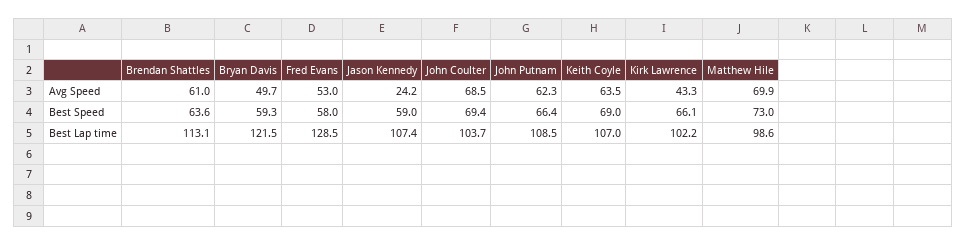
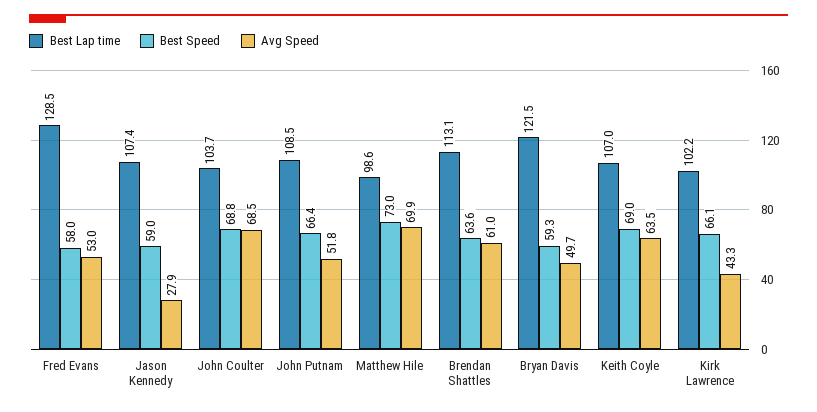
  {
    "Avg Speed": {
      "Brendan Shattles": 61,
      "Bryan Davis": 49.7,
      "Fred Evans": 53,
-     "Jason Kennedy": 24.2,
+     "Jason Kennedy": 27.9,
      "John Coulter": 68.5,
-     "John Putnam": 62.3,
+     "John Putnam": 51.8,
      "Keith Coyle": 63.5,
      "Kirk Lawrence": 43.3,
      "Matthew Hile": 69.9
    },
    "Best Speed": {
      "Brendan Shattles": 63.6,
      "Bryan Davis": 59.3,
      "Fred Evans": 58,
      "Jason Kennedy": 59,
-     "John Coulter": 69.4,
+     "John Coulter": 68.8,
      "John Putnam": 66.4,
      "Keith Coyle": 69,
      "Kirk Lawrence": 66.1,
      "Matthew Hile": 73
    },
    "Best Lap time": {
      "Brendan Shattles": 113.1,
      "Bryan Davis": 121.5,
      "Fred Evans": 128.5,
      "Jason Kennedy": 107.4,
      "John Coulter": 103.7,
      "John Putnam": 108.5,
      "Keith Coyle": 107,
      "Kirk Lawrence": 102.2,
      "Matthew Hile": 98.6
    }
  }

